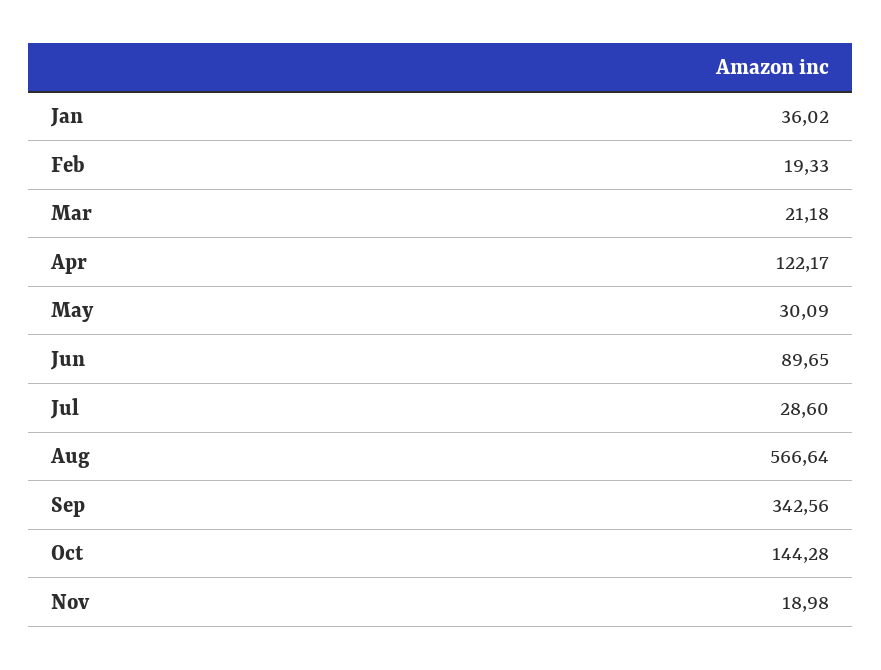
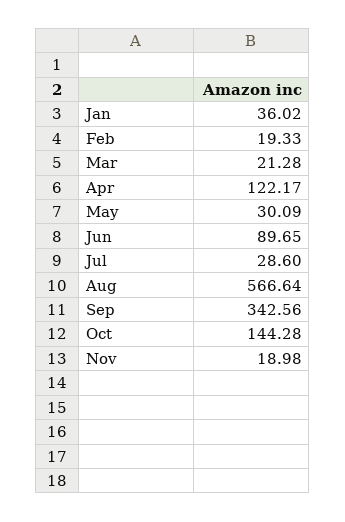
  {
    "Jan": 36.02,
    "Feb": 19.33,
-   "Mar": 21.18,
+   "Mar": 21.28,
    "Apr": 122.17,
    "May": 30.09,
    "Jun": 89.65,
    "Jul": 28.6,
    "Aug": 566.64,
    "Sep": 342.56,
    "Oct": 144.28,
    "Nov": 18.98
  }

